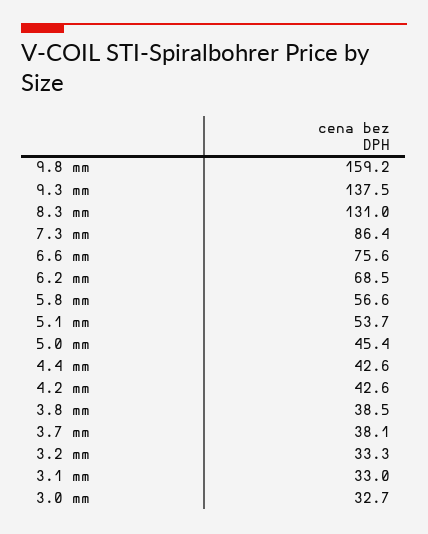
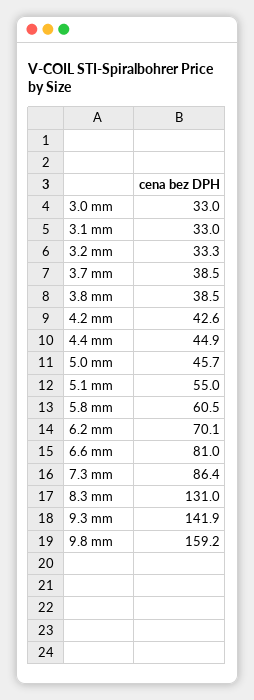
  {
    "9.8 mm": 159.2,
-   "9.3 mm": 137.5,
+   "9.3 mm": 141.9,
    "8.3 mm": 131,
    "7.3 mm": 86.4,
-   "6.6 mm": 75.6,
+   "6.6 mm": 81,
-   "6.2 mm": 68.5,
+   "6.2 mm": 70.1,
-   "5.8 mm": 56.6,
+   "5.8 mm": 60.5,
-   "5.1 mm": 53.7,
+   "5.1 mm": 55,
-   "5.0 mm": 45.4,
+   "5.0 mm": 45.7,
-   "4.4 mm": 42.6,
+   "4.4 mm": 44.9,
    "4.2 mm": 42.6,
    "3.8 mm": 38.5,
-   "3.7 mm": 38.1,
+   "3.7 mm": 38.5,
    "3.2 mm": 33.3,
    "3.1 mm": 33,
-   "3.0 mm": 32.7
+   "3.0 mm": 33
  }

